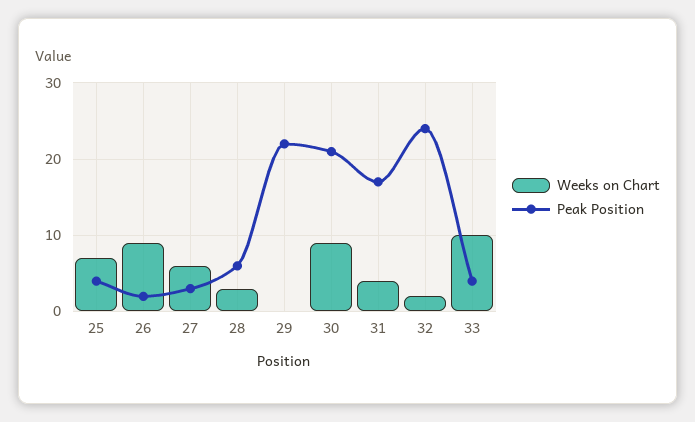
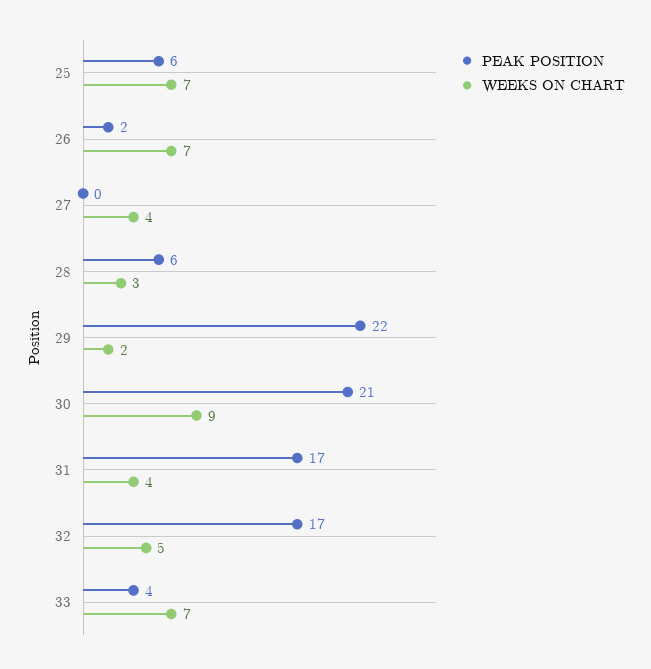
  {
    "Weeks on Chart": {
      "25": 7,
-     "26": 9,
+     "26": 7,
-     "27": 6,
+     "27": 4,
      "28": 3,
-     "29": 0,
+     "29": 2,
      "30": 9,
      "31": 4,
-     "32": 2,
+     "32": 5,
-     "33": 10
+     "33": 7
    },
    "Peak Position": {
-     "25": 4,
+     "25": 6,
      "26": 2,
-     "27": 3,
+     "27": 0,
      "28": 6,
      "29": 22,
      "30": 21,
      "31": 17,
-     "32": 24,
+     "32": 17,
      "33": 4
    }
  }

